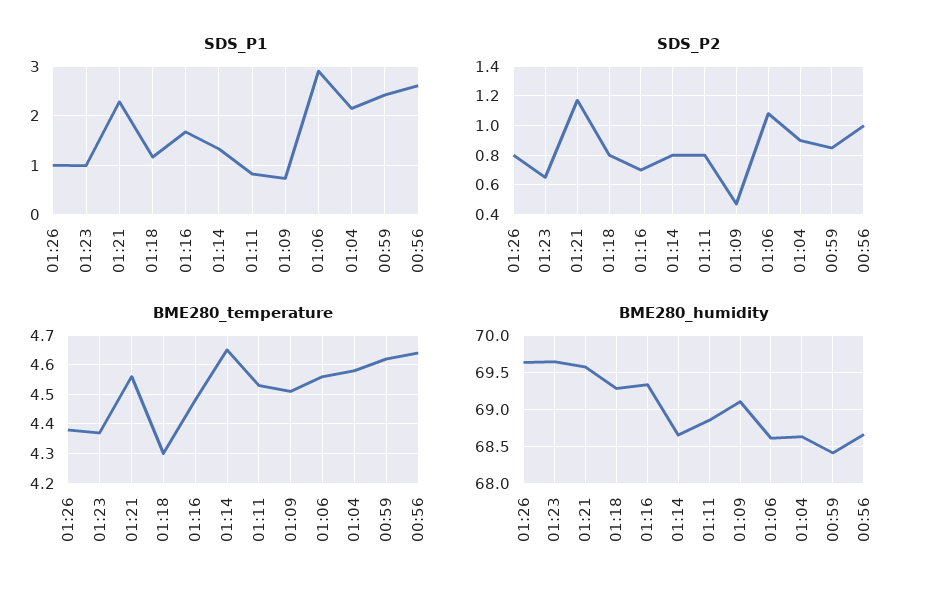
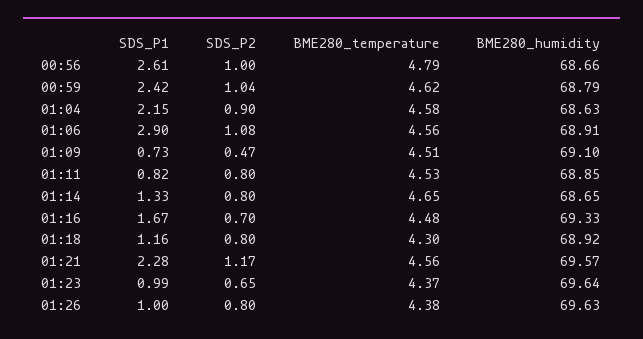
  {
    "SDS_P1": {
      "01:26": 1,
      "01:23": 0.99,
      "01:21": 2.28,
      "01:18": 1.16,
      "01:16": 1.67,
      "01:14": 1.33,
      "01:11": 0.82,
      "01:09": 0.73,
      "01:06": 2.9,
      "01:04": 2.15,
      "00:59": 2.42,
      "00:56": 2.61
    },
    "SDS_P2": {
      "01:26": 0.8,
      "01:23": 0.65,
      "01:21": 1.17,
      "01:18": 0.8,
      "01:16": 0.7,
      "01:14": 0.8,
      "01:11": 0.8,
      "01:09": 0.47,
      "01:06": 1.08,
      "01:04": 0.9,
-     "00:59": 0.85,
+     "00:59": 1.04,
      "00:56": 1
    },
    "BME280_temperature": {
      "01:26": 4.38,
      "01:23": 4.37,
      "01:21": 4.56,
      "01:18": 4.3,
      "01:16": 4.48,
      "01:14": 4.65,
      "01:11": 4.53,
      "01:09": 4.51,
      "01:06": 4.56,
      "01:04": 4.58,
      "00:59": 4.62,
-     "00:56": 4.65
+     "00:56": 4.79
    },
    "BME280_humidity": {
      "01:26": 69.63,
      "01:23": 69.64,
      "01:21": 69.57,
-     "01:18": 69.3,
+     "01:18": 68.92,
      "01:16": 69.33,
      "01:14": 68.65,
      "01:11": 68.85,
      "01:09": 69.1,
-     "01:06": 68.6,
+     "01:06": 68.91,
      "01:04": 68.63,
-     "00:59": 68.4,
+     "00:59": 68.79,
      "00:56": 68.66
    }
  }

